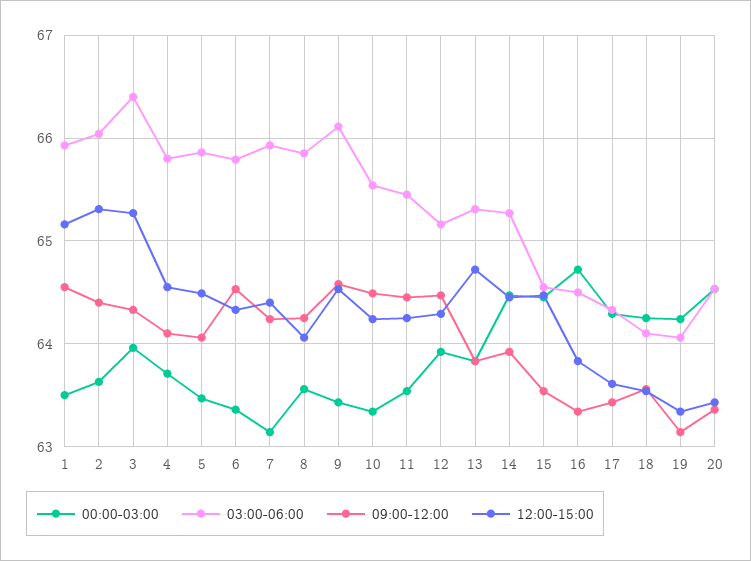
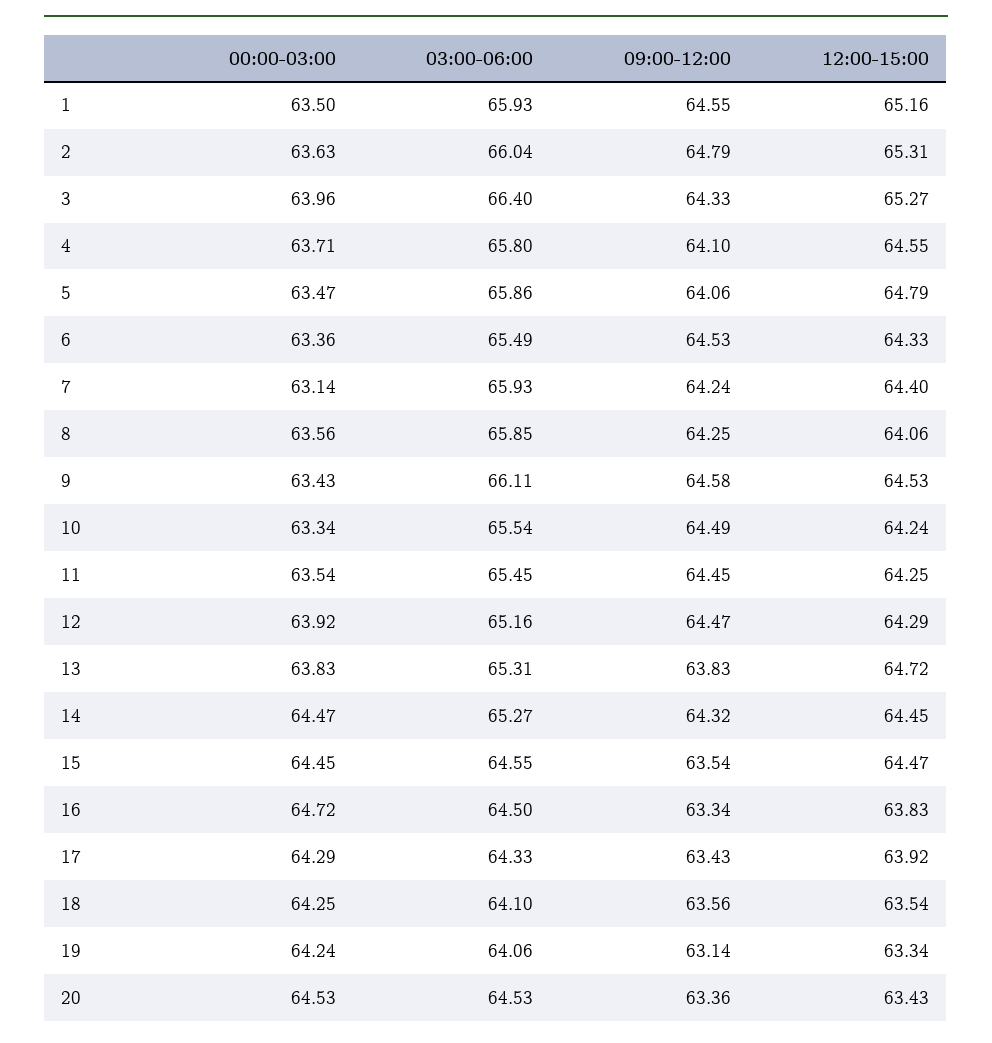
  {
    "00:00-03:00": {
      "1": 63.5,
      "2": 63.63,
      "3": 63.96,
      "4": 63.71,
      "5": 63.47,
      "6": 63.36,
      "7": 63.14,
      "8": 63.56,
      "9": 63.43,
      "10": 63.34,
      "11": 63.54,
      "12": 63.92,
      "13": 63.83,
      "14": 64.47,
      "15": 64.45,
      "16": 64.72,
      "17": 64.29,
      "18": 64.25,
      "19": 64.24,
      "20": 64.53
    },
    "03:00-06:00": {
      "1": 65.93,
      "2": 66.04,
      "3": 66.4,
      "4": 65.8,
      "5": 65.86,
-     "6": 65.8,
+     "6": 65.49,
      "7": 65.93,
      "8": 65.85,
      "9": 66.11,
      "10": 65.54,
      "11": 65.45,
      "12": 65.16,
      "13": 65.31,
      "14": 65.27,
      "15": 64.55,
      "16": 64.5,
      "17": 64.33,
      "18": 64.1,
      "19": 64.06,
      "20": 64.53
    },
    "09:00-12:00": {
      "1": 64.55,
-     "2": 64.4,
+     "2": 64.79,
      "3": 64.33,
      "4": 64.1,
      "5": 64.06,
      "6": 64.53,
      "7": 64.24,
      "8": 64.25,
      "9": 64.58,
      "10": 64.49,
      "11": 64.45,
      "12": 64.47,
      "13": 63.83,
-     "14": 63.9,
+     "14": 64.32,
      "15": 63.54,
      "16": 63.34,
      "17": 63.43,
      "18": 63.56,
      "19": 63.14,
      "20": 63.36
    },
    "12:00-15:00": {
      "1": 65.16,
      "2": 65.31,
      "3": 65.27,
      "4": 64.55,
-     "5": 64.5,
+     "5": 64.79,
      "6": 64.33,
      "7": 64.4,
      "8": 64.06,
      "9": 64.53,
      "10": 64.24,
      "11": 64.25,
      "12": 64.29,
      "13": 64.72,
      "14": 64.45,
      "15": 64.47,
      "16": 63.83,
-     "17": 63.6,
+     "17": 63.92,
      "18": 63.54,
      "19": 63.34,
      "20": 63.43
    }
  }

